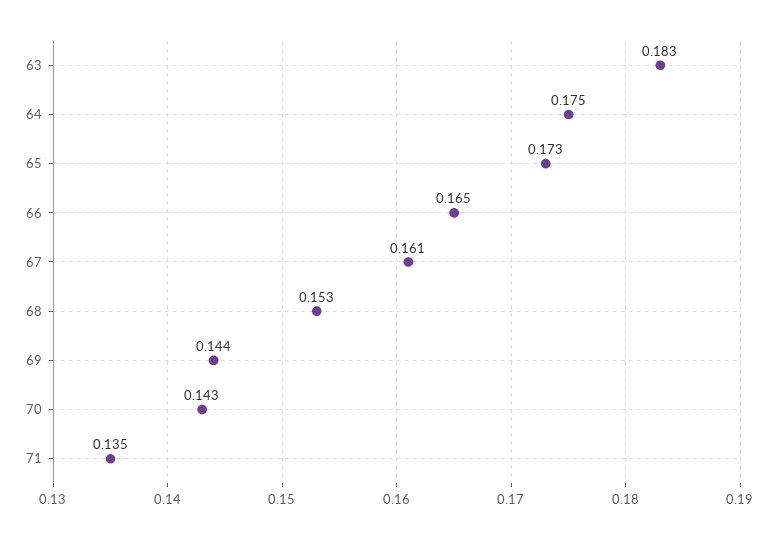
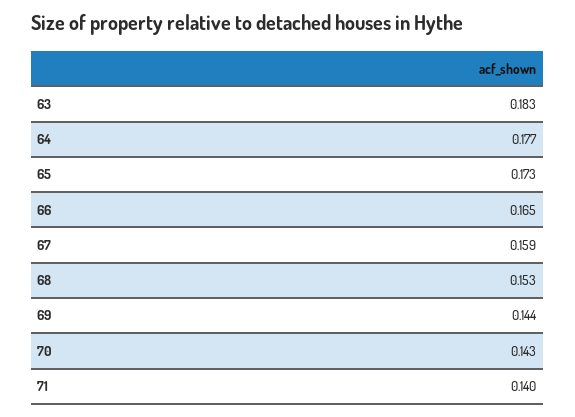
  {
    "63": 0.183,
-   "64": 0.175,
+   "64": 0.177,
    "65": 0.173,
    "66": 0.165,
-   "67": 0.161,
+   "67": 0.159,
    "68": 0.153,
    "69": 0.144,
    "70": 0.143,
-   "71": 0.135
+   "71": 0.14
  }

